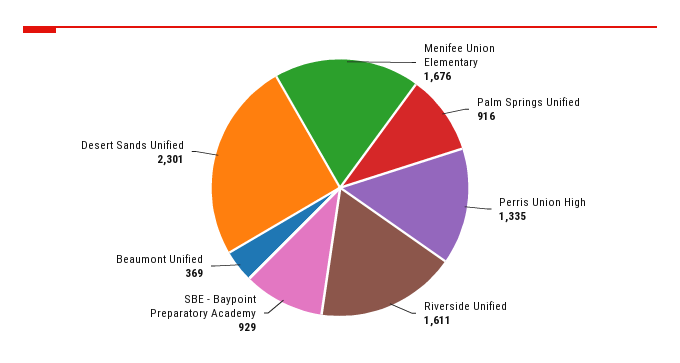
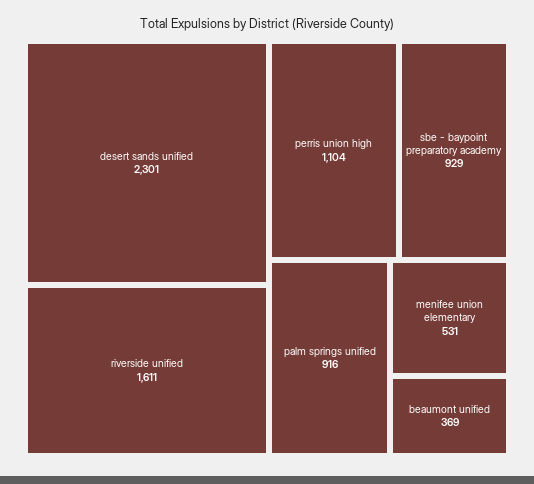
  {
-   "Menifee Union Elementary": 1676,
+   "Menifee Union Elementary": 531,
    "Palm Springs Unified": 916,
-   "Perris Union High": 1335,
+   "Perris Union High": 1104,
    "Riverside Unified": 1611,
    "SBE - Baypoint Preparatory Academy": 929,
    "Beaumont Unified": 369,
    "Desert Sands Unified": 2301
  }

